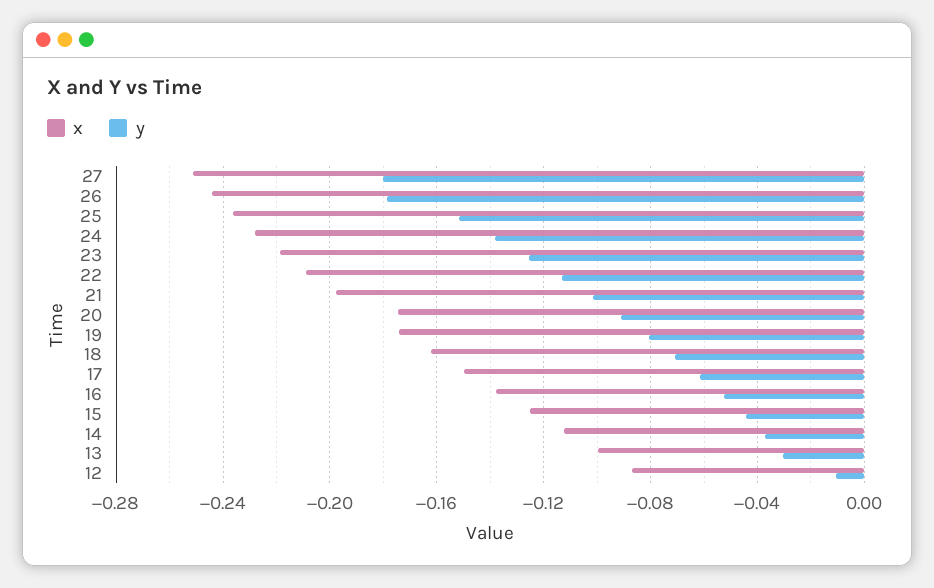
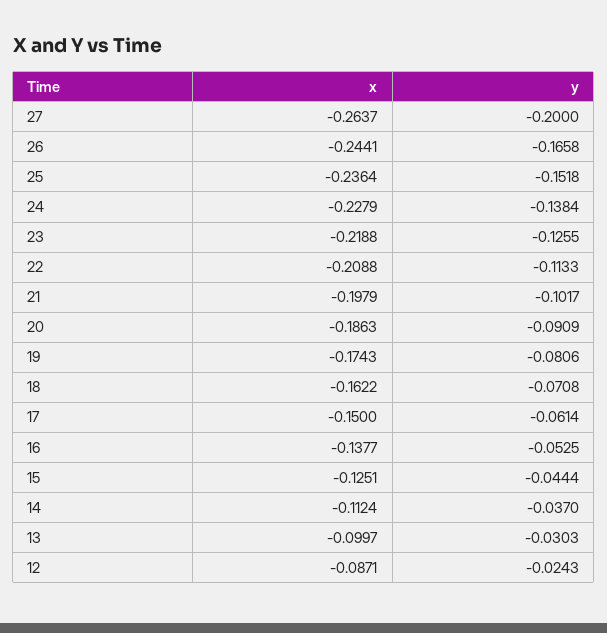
  {
    "x": {
-     "27": -0.25,
+     "27": -0.2637,
      "26": -0.2441,
      "25": -0.2364,
      "24": -0.2279,
      "23": -0.2188,
      "22": -0.2088,
      "21": -0.1979,
-     "20": -0.175,
+     "20": -0.1863,
      "19": -0.1743,
      "18": -0.1622,
      "17": -0.15,
      "16": -0.1377,
      "15": -0.1251,
      "14": -0.1124,
      "13": -0.0997,
      "12": -0.0871
    },
    "y": {
-     "27": -0.18,
+     "27": -0.2,
-     "26": -0.18,
+     "26": -0.1658,
      "25": -0.1518,
      "24": -0.1384,
      "23": -0.1255,
      "22": -0.1133,
      "21": -0.1017,
      "20": -0.0909,
      "19": -0.0806,
      "18": -0.0708,
      "17": -0.0614,
      "16": -0.0525,
      "15": -0.0444,
      "14": -0.037,
      "13": -0.0303,
-     "12": -0.01
+     "12": -0.0243
    }
  }

